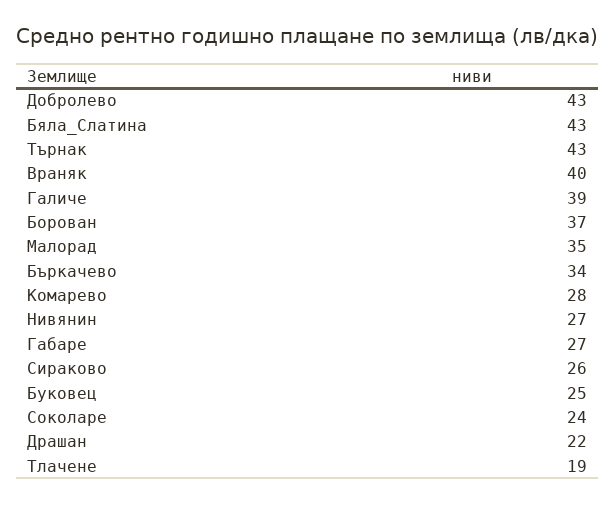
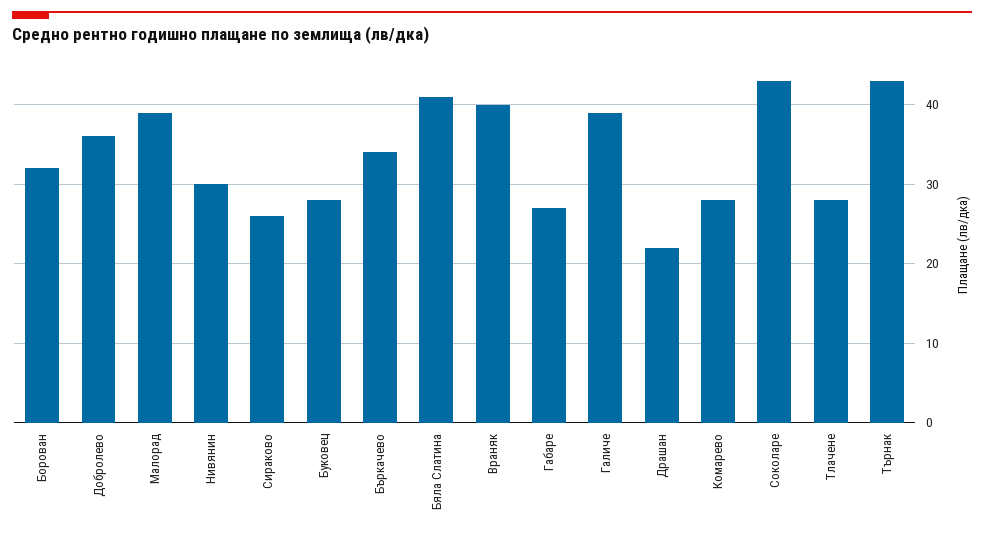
  {
-   "Добролево": 43,
+   "Добролево": 36,
-   "Бяла_Слатина": 43,
+   "Бяла_Слатина": 41,
    "Търнак": 43,
    "Враняк": 40,
    "Галиче": 39,
-   "Борован": 37,
+   "Борован": 32,
-   "Малорад": 35,
+   "Малорад": 39,
    "Бъркачево": 34,
    "Комарево": 28,
-   "Нивянин": 27,
+   "Нивянин": 30,
    "Габаре": 27,
    "Сираково": 26,
-   "Буковец": 25,
+   "Буковец": 28,
-   "Соколаре": 24,
+   "Соколаре": 43,
    "Драшан": 22,
-   "Тлачене": 19
+   "Тлачене": 28
  }

